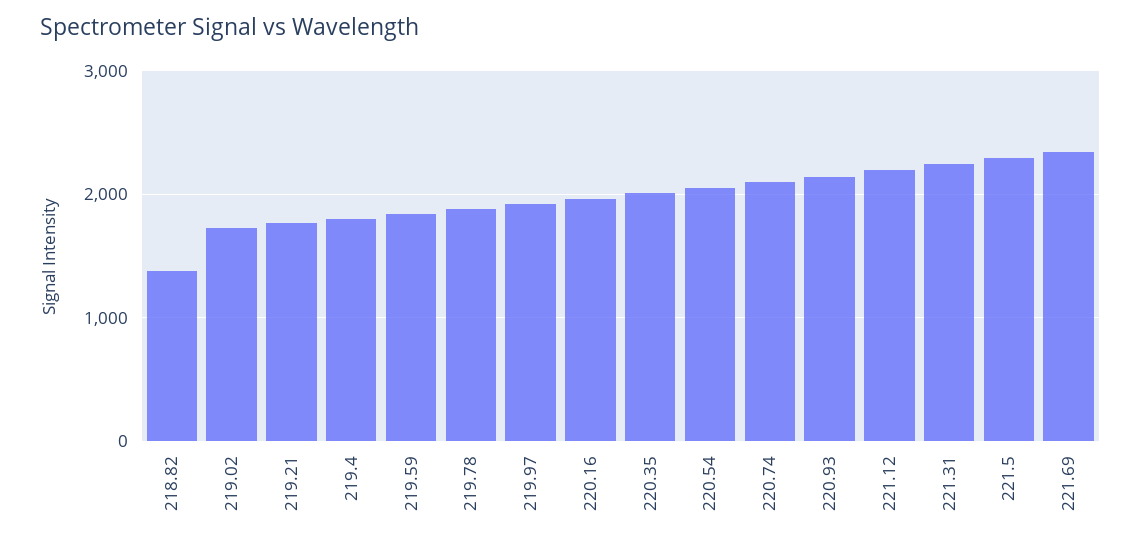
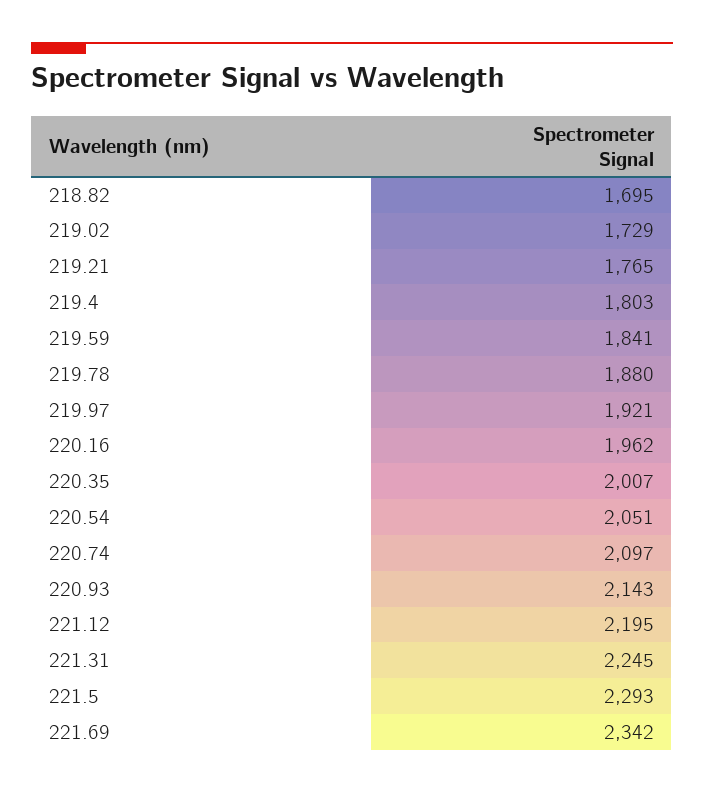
  {
-   "218.82": 1400,
+   "218.82": 1695,
    "219.02": 1729,
    "219.21": 1765,
    "219.4": 1803,
    "219.59": 1841,
    "219.78": 1880,
    "219.97": 1921,
    "220.16": 1962,
    "220.35": 2007,
    "220.54": 2051,
    "220.74": 2097,
    "220.93": 2143,
    "221.12": 2195,
    "221.31": 2245,
    "221.5": 2293,
    "221.69": 2342
  }

